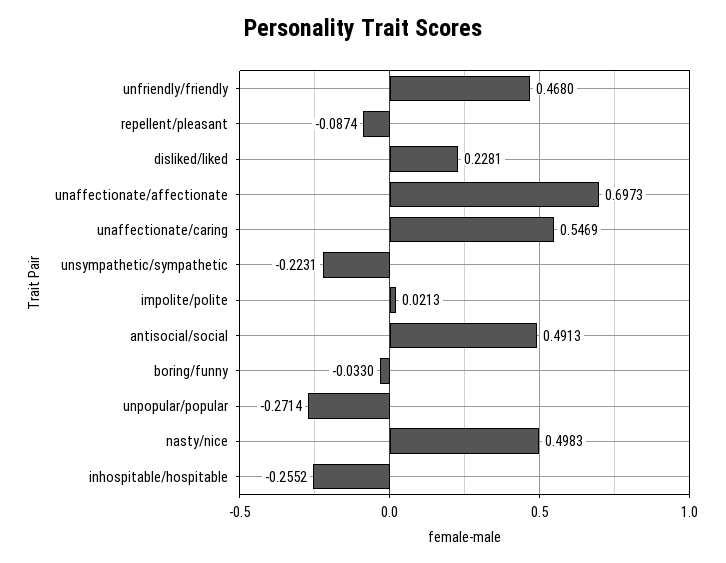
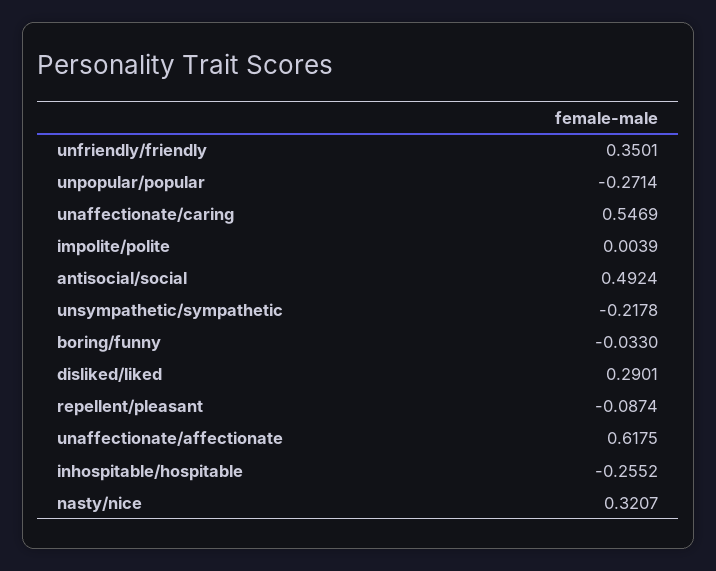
  {
-   "unfriendly/friendly": 0.468,
+   "unfriendly/friendly": 0.3501,
    "repellent/pleasant": -0.0874,
-   "disliked/liked": 0.2281,
+   "disliked/liked": 0.2901,
-   "unaffectionate/affectionate": 0.6973,
+   "unaffectionate/affectionate": 0.6175,
    "unaffectionate/caring": 0.5469,
-   "unsympathetic/sympathetic": -0.2231,
+   "unsympathetic/sympathetic": -0.2178,
-   "impolite/polite": 0.0213,
+   "impolite/polite": 0.0039,
-   "antisocial/social": 0.4913,
+   "antisocial/social": 0.4924,
    "boring/funny": -0.033,
    "unpopular/popular": -0.2714,
-   "nasty/nice": 0.4983,
+   "nasty/nice": 0.3207,
    "inhospitable/hospitable": -0.2552
  }

